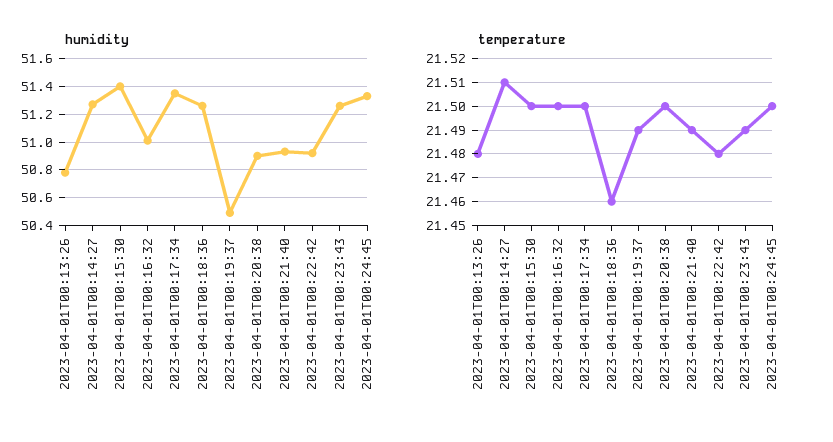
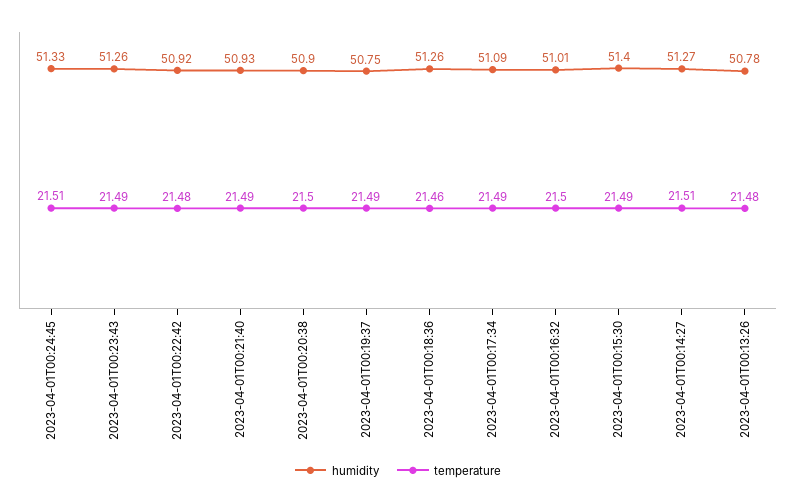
  {
    "humidity": {
      "2023-04-01T00:13:26": 50.78,
      "2023-04-01T00:14:27": 51.27,
      "2023-04-01T00:15:30": 51.4,
      "2023-04-01T00:16:32": 51.01,
-     "2023-04-01T00:17:34": 51.35,
+     "2023-04-01T00:17:34": 51.09,
      "2023-04-01T00:18:36": 51.26,
-     "2023-04-01T00:19:37": 50.5,
+     "2023-04-01T00:19:37": 50.75,
      "2023-04-01T00:20:38": 50.9,
      "2023-04-01T00:21:40": 50.93,
      "2023-04-01T00:22:42": 50.92,
      "2023-04-01T00:23:43": 51.26,
      "2023-04-01T00:24:45": 51.33
    },
    "temperature": {
      "2023-04-01T00:13:26": 21.48,
      "2023-04-01T00:14:27": 21.51,
-     "2023-04-01T00:15:30": 21.5,
+     "2023-04-01T00:15:30": 21.49,
      "2023-04-01T00:16:32": 21.5,
-     "2023-04-01T00:17:34": 21.5,
+     "2023-04-01T00:17:34": 21.49,
      "2023-04-01T00:18:36": 21.46,
      "2023-04-01T00:19:37": 21.49,
      "2023-04-01T00:20:38": 21.5,
      "2023-04-01T00:21:40": 21.49,
      "2023-04-01T00:22:42": 21.48,
      "2023-04-01T00:23:43": 21.49,
-     "2023-04-01T00:24:45": 21.5
+     "2023-04-01T00:24:45": 21.51
    }
  }

